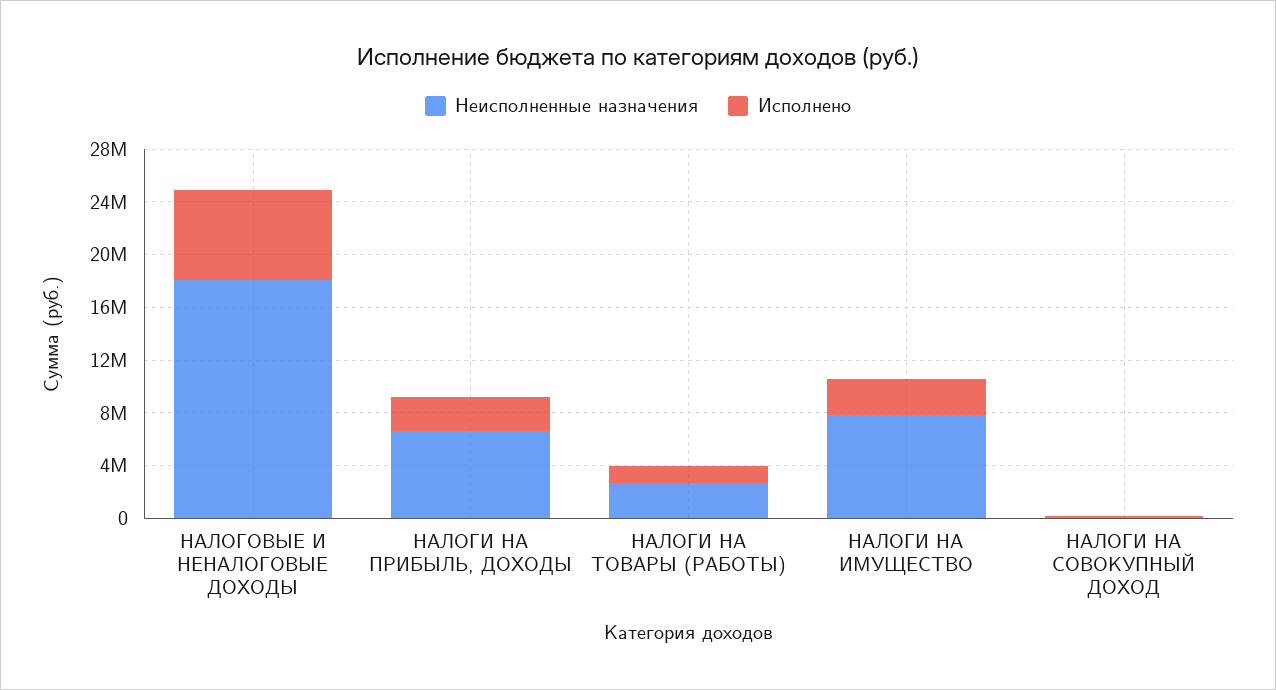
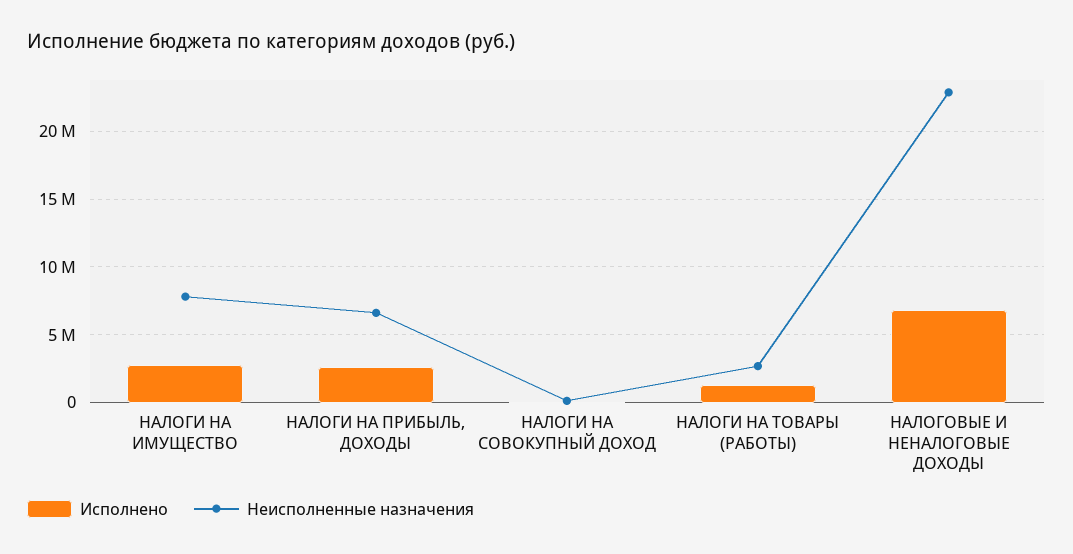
  {
    "Неисполненные назначения": {
-     "НАЛОГОВЫЕ И НЕНАЛОГОВЫЕ ДОХОДЫ": 18000000,
+     "НАЛОГОВЫЕ И НЕНАЛОГОВЫЕ ДОХОДЫ": 23000000,
      "НАЛОГИ НА ПРИБЫЛЬ, ДОХОДЫ": 6500000,
      "НАЛОГИ НА ТОВАРЫ (РАБОТЫ)": 2500000,
      "НАЛОГИ НА ИМУЩЕСТВО": 8000000,
      "НАЛОГИ НА СОВОКУПНЫЙ ДОХОД": 0
    },
    "Исполнено": {
      "НАЛОГОВЫЕ И НЕНАЛОГОВЫЕ ДОХОДЫ": 7000000,
      "НАЛОГИ НА ПРИБЫЛЬ, ДОХОДЫ": 2500000,
      "НАЛОГИ НА ТОВАРЫ (РАБОТЫ)": 1500000,
      "НАЛОГИ НА ИМУЩЕСТВО": 3000000,
      "НАЛОГИ НА СОВОКУПНЫЙ ДОХОД": 0
    }
  }

